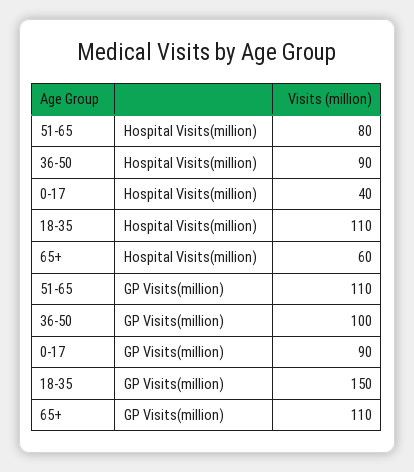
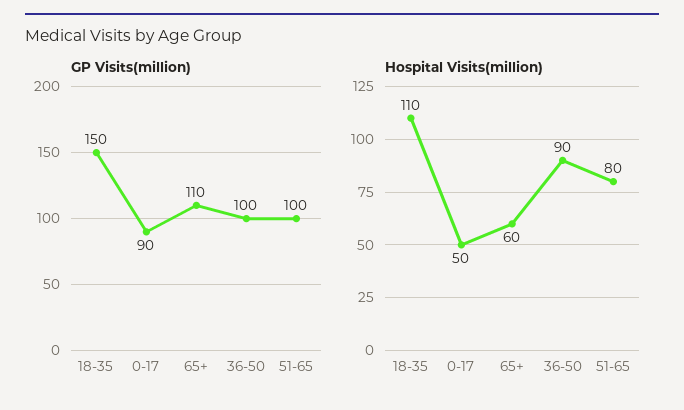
  {
    "Hospital Visits(million)": {
      "51-65": 80,
      "36-50": 90,
-     "0-17": 40,
+     "0-17": 50,
      "18-35": 110,
      "65+": 60
    },
    "GP Visits(million)": {
-     "51-65": 110,
+     "51-65": 100,
      "36-50": 100,
      "0-17": 90,
      "18-35": 150,
      "65+": 110
    }
  }

